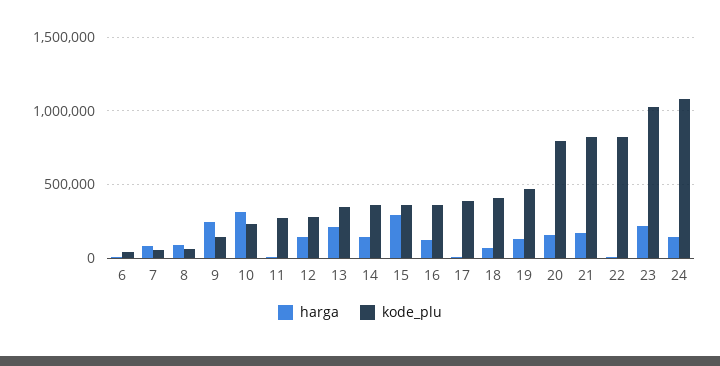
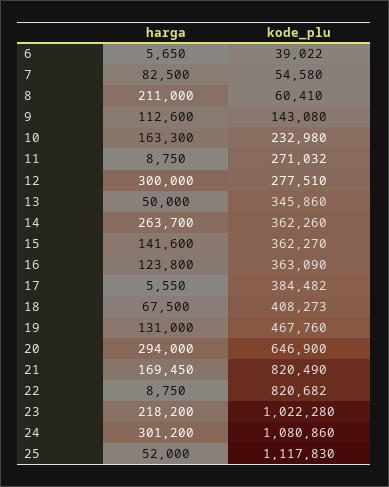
  {
    "harga": {
      "6": 5650,
      "7": 82500,
-     "8": 100000,
+     "8": 211000,
-     "9": 250000,
+     "9": 112600,
-     "10": 300000,
+     "10": 163300,
      "11": 8750,
-     "12": 150000,
+     "12": 300000,
-     "13": 200000,
+     "13": 50000,
-     "14": 150000,
+     "14": 263700,
-     "15": 300000,
+     "15": 141600,
      "16": 123800,
      "17": 5550,
      "18": 67500,
      "19": 131000,
-     "20": 150000,
+     "20": 294000,
      "21": 169450,
      "22": 8750,
      "23": 218200,
-     "24": 150000
+     "24": 301200,
+     "25": 52000
    },
    "kode_plu": {
      "6": 39022,
      "7": 54580,
      "8": 60410,
      "9": 143080,
      "10": 232980,
      "11": 271032,
      "12": 277510,
      "13": 345860,
      "14": 362260,
      "15": 362270,
      "16": 363090,
      "17": 384482,
      "18": 408273,
      "19": 467760,
-     "20": 800000,
+     "20": 646900,
      "21": 820490,
      "22": 820682,
      "23": 1022280,
-     "24": 1080860
+     "24": 1080860,
+     "25": 1117830
    }
  }

